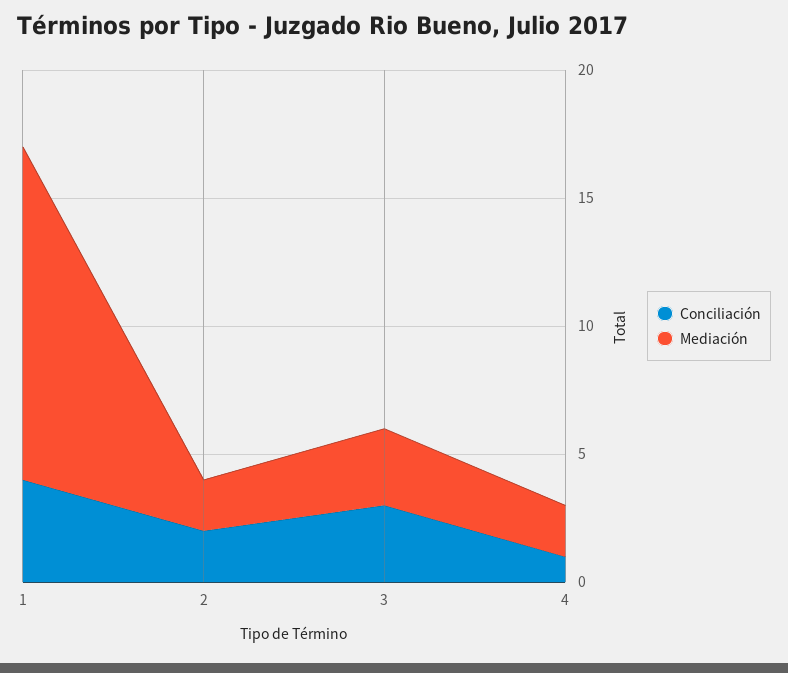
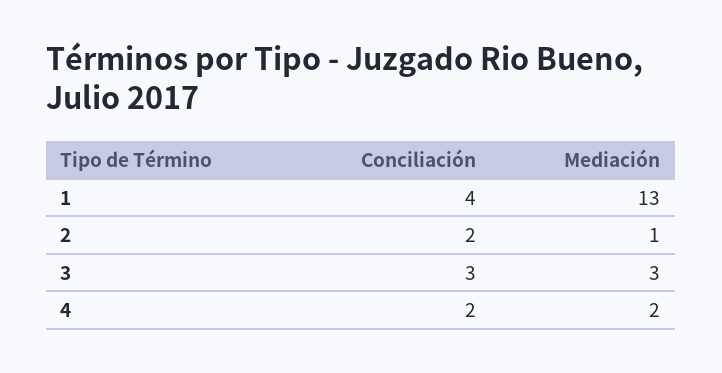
  {
    "Conciliación": {
      "1": 4,
      "2": 2,
      "3": 3,
-     "4": 1
+     "4": 2
    },
    "Mediación": {
      "1": 13,
-     "2": 2,
+     "2": 1,
      "3": 3,
      "4": 2
    }
  }

